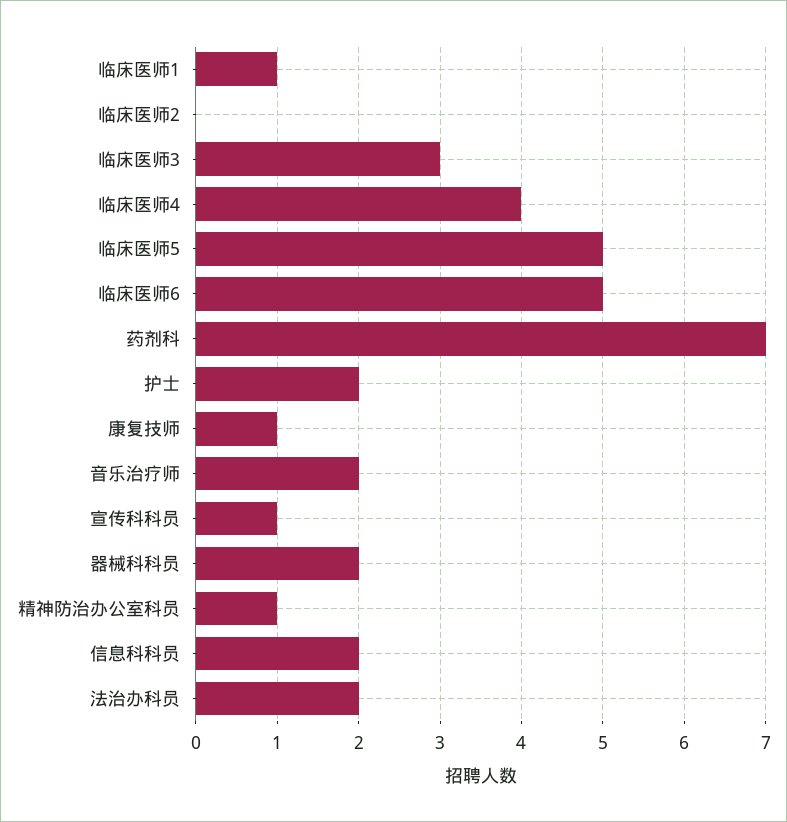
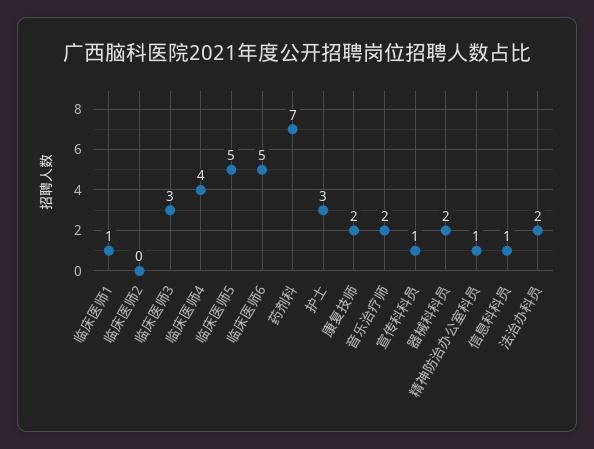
  {
    "临床医师1": 1,
    "临床医师2": 0,
    "临床医师3": 3,
    "临床医师4": 4,
    "临床医师5": 5,
    "临床医师6": 5,
    "药剂科": 7,
-   "护士": 2,
+   "护士": 3,
-   "康复技师": 1,
+   "康复技师": 2,
    "音乐治疗师": 2,
    "宣传科科员": 1,
    "器械科科员": 2,
    "精神防治办公室科员": 1,
-   "信息科科员": 2,
+   "信息科科员": 1,
    "法治办科员": 2
  }

